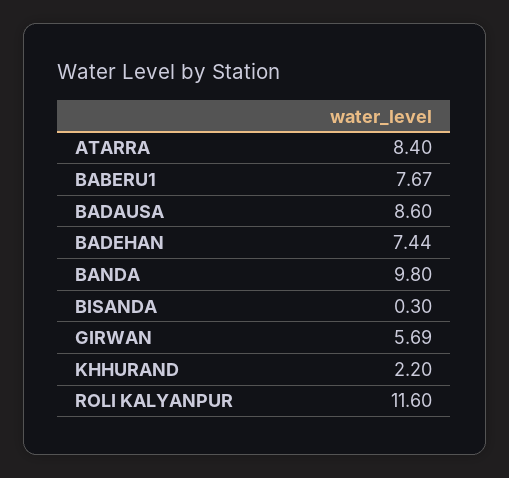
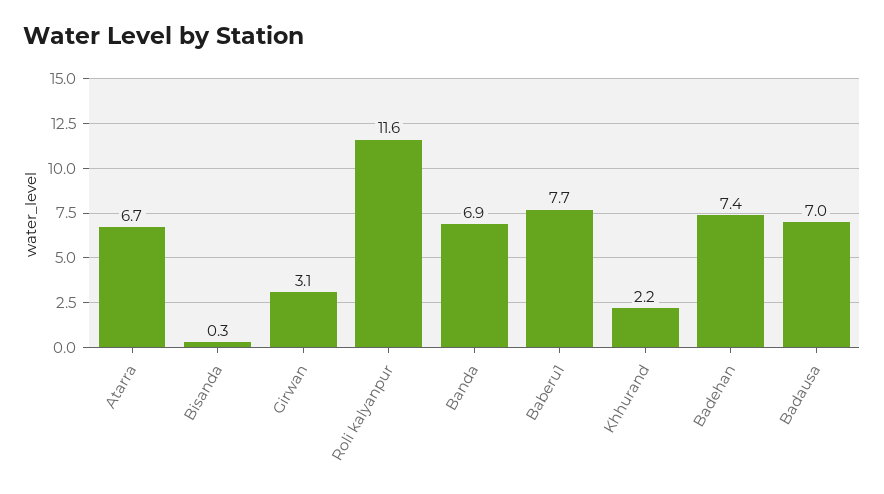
  {
-   "ATARRA": 8.4,
+   "ATARRA": 6.7,
    "BABERU1": 7.67,
-   "BADAUSA": 8.6,
+   "BADAUSA": 7,
    "BADEHAN": 7.44,
-   "BANDA": 9.8,
+   "BANDA": 6.9,
    "BISANDA": 0.3,
-   "GIRWAN": 5.69,
+   "GIRWAN": 3.1,
    "KHHURAND": 2.2,
    "ROLI KALYANPUR": 11.6
  }

